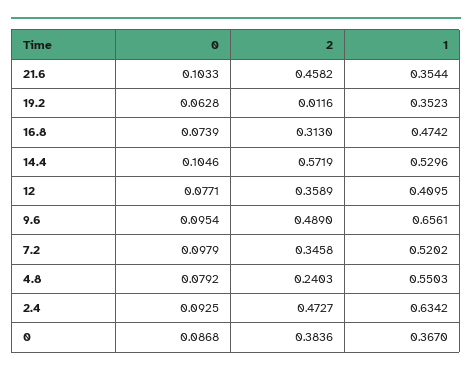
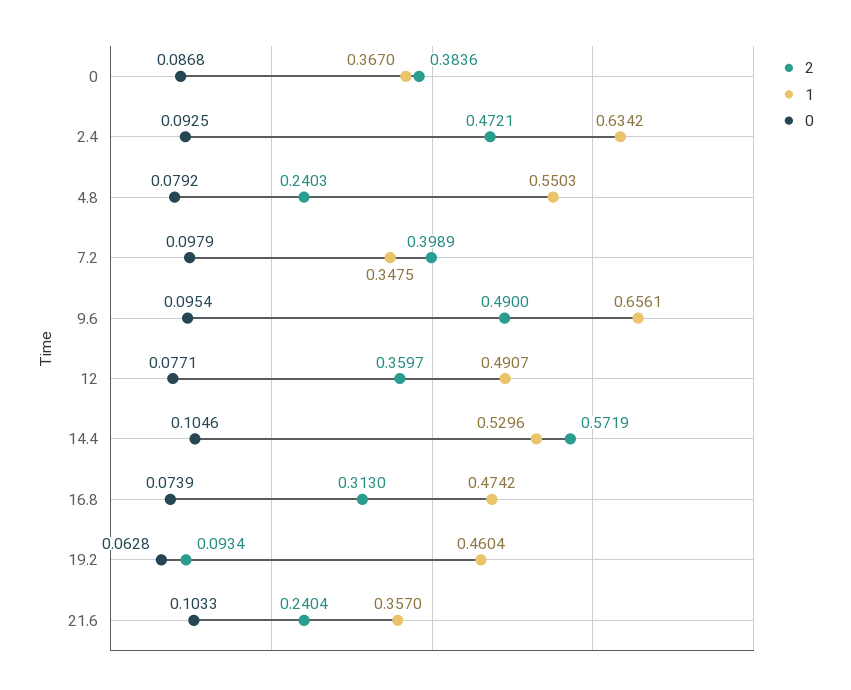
  {
    "0": {
      "21.6": 0.1033,
      "19.2": 0.0628,
      "16.8": 0.0739,
      "14.4": 0.1046,
      "12": 0.0771,
      "9.6": 0.0954,
      "7.2": 0.0979,
      "4.8": 0.0792,
      "2.4": 0.0925,
      "0": 0.0868
    },
    "2": {
-     "21.6": 0.4582,
+     "21.6": 0.2404,
-     "19.2": 0.0116,
+     "19.2": 0.0934,
      "16.8": 0.313,
      "14.4": 0.5719,
-     "12": 0.3589,
+     "12": 0.3597,
-     "9.6": 0.489,
+     "9.6": 0.49,
-     "7.2": 0.3458,
+     "7.2": 0.3989,
      "4.8": 0.2403,
-     "2.4": 0.4727,
+     "2.4": 0.4721,
      "0": 0.3836
    },
    "1": {
-     "21.6": 0.3544,
+     "21.6": 0.357,
-     "19.2": 0.3523,
+     "19.2": 0.4604,
      "16.8": 0.4742,
      "14.4": 0.5296,
-     "12": 0.4095,
+     "12": 0.4907,
      "9.6": 0.6561,
-     "7.2": 0.5202,
+     "7.2": 0.3475,
      "4.8": 0.5503,
      "2.4": 0.6342,
      "0": 0.367
    }
  }

